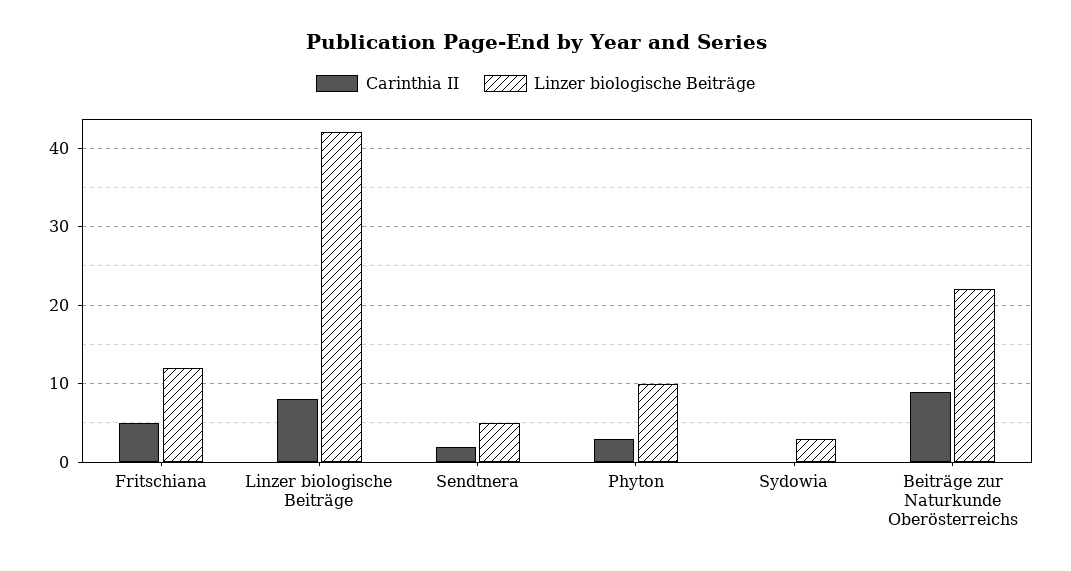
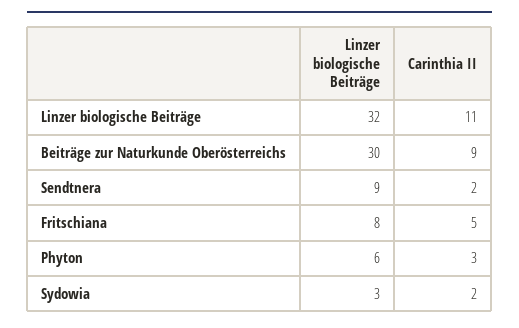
  {
    "Carinthia II": {
      "Fritschiana": 5,
-     "Linzer biologische Beiträge": 8,
+     "Linzer biologische Beiträge": 11,
      "Sendtnera": 2,
      "Phyton": 3,
-     "Sydowia": 0,
+     "Sydowia": 2,
      "Beiträge zur Naturkunde Oberösterreichs": 9
    },
    "Linzer biologische Beiträge": {
-     "Fritschiana": 12,
+     "Fritschiana": 8,
-     "Linzer biologische Beiträge": 42,
+     "Linzer biologische Beiträge": 32,
-     "Sendtnera": 5,
+     "Sendtnera": 9,
-     "Phyton": 10,
+     "Phyton": 6,
      "Sydowia": 3,
-     "Beiträge zur Naturkunde Oberösterreichs": 22
+     "Beiträge zur Naturkunde Oberösterreichs": 30
    }
  }

